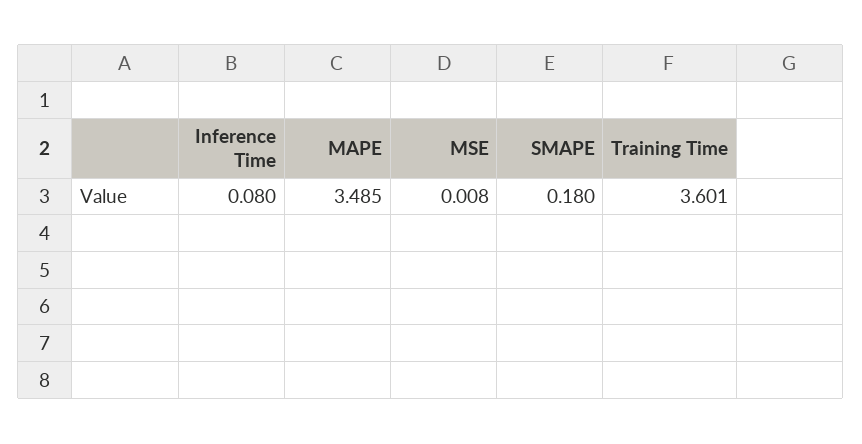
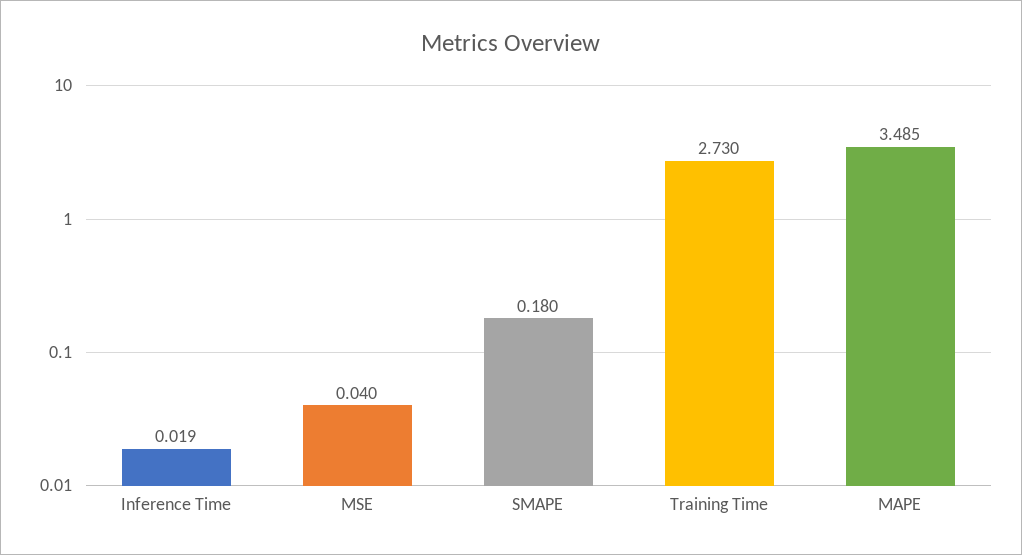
  {
-   "Inference Time": 0.08,
+   "Inference Time": 0.019,
    "MAPE": 3.485,
-   "MSE": 0.008,
+   "MSE": 0.04,
    "SMAPE": 0.18,
-   "Training Time": 3.601
+   "Training Time": 2.73
  }

